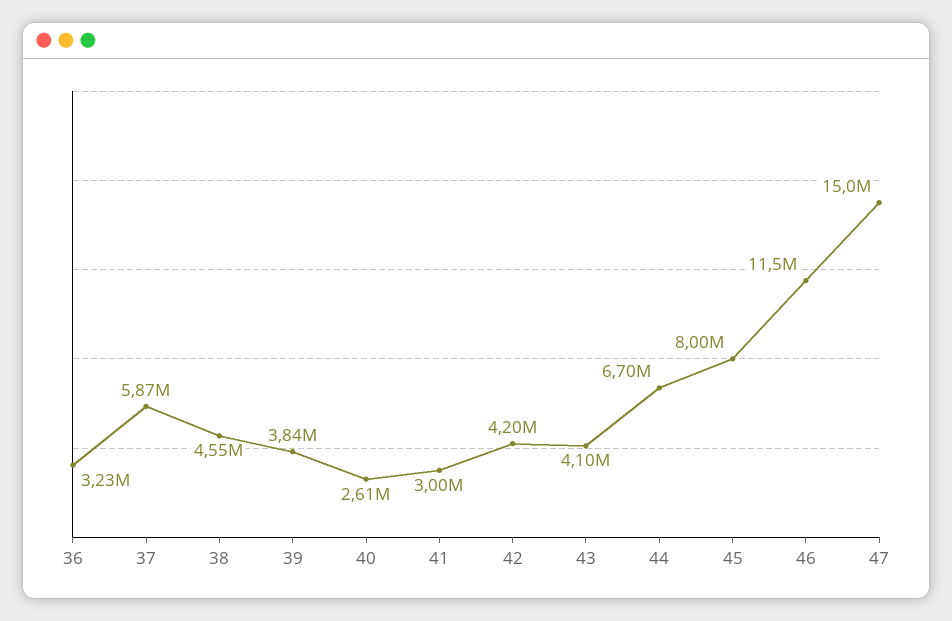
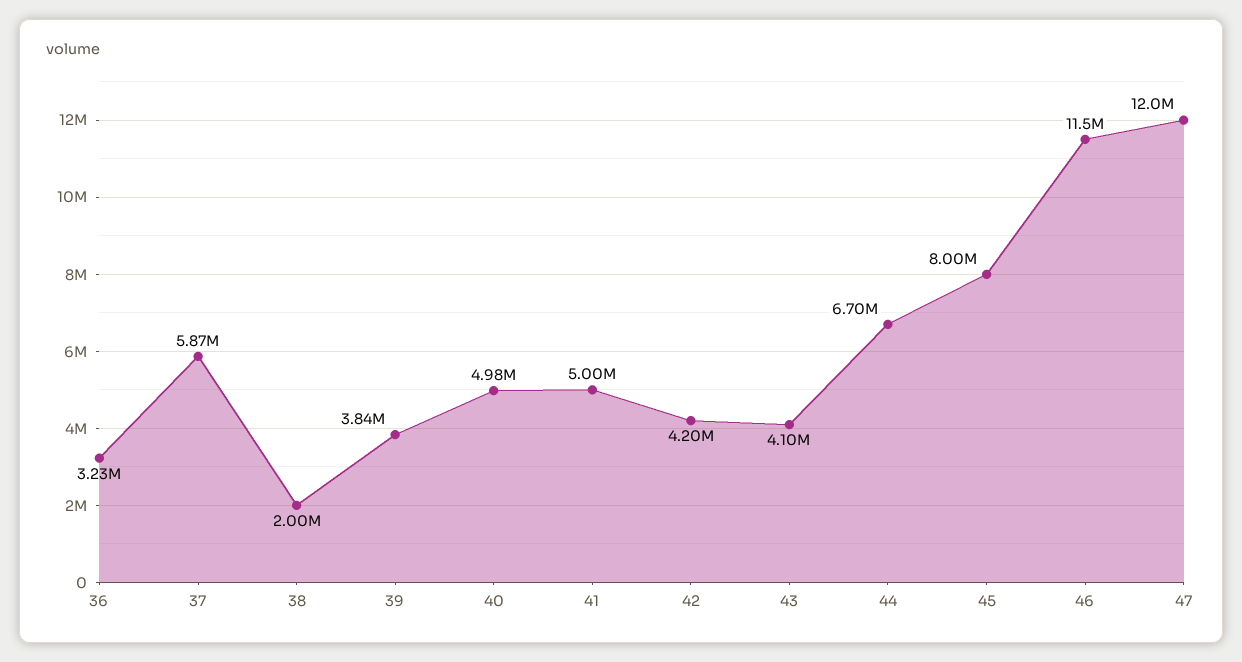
  {
    "36": 3230000,
    "37": 5870000,
-   "38": 4550000,
+   "38": 2000000,
    "39": 3840000,
-   "40": 2610000,
+   "40": 4980000,
-   "41": 3000000,
+   "41": 5000000,
    "42": 4200000,
    "43": 4100000,
    "44": 6700000,
    "45": 8000000,
    "46": 11500000,
-   "47": 15000000
+   "47": 12000000
  }

